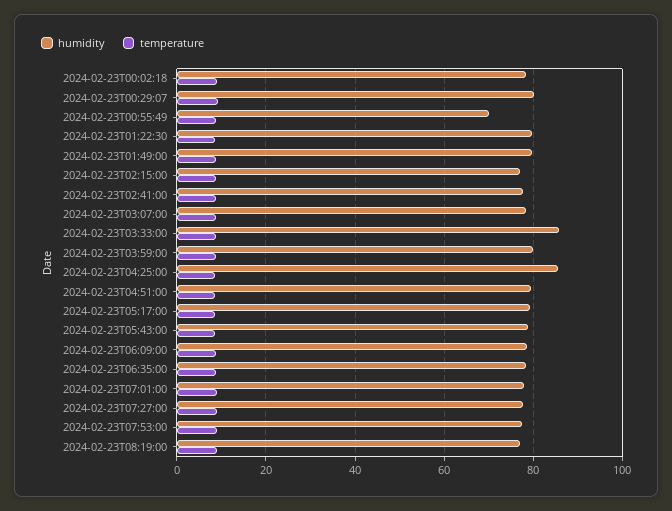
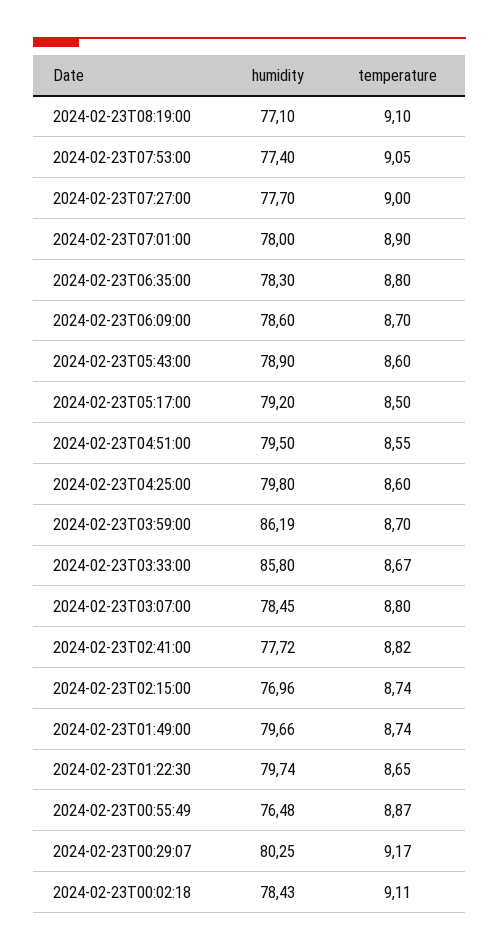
  {
    "humidity": {
      "2024-02-23T00:02:18": 78.43,
      "2024-02-23T00:29:07": 80.25,
-     "2024-02-23T00:55:49": 70,
+     "2024-02-23T00:55:49": 76.48,
      "2024-02-23T01:22:30": 79.74,
      "2024-02-23T01:49:00": 79.66,
      "2024-02-23T02:15:00": 76.96,
      "2024-02-23T02:41:00": 77.72,
      "2024-02-23T03:07:00": 78.45,
      "2024-02-23T03:33:00": 85.8,
-     "2024-02-23T03:59:00": 80,
+     "2024-02-23T03:59:00": 86.19,
-     "2024-02-23T04:25:00": 86,
+     "2024-02-23T04:25:00": 79.8,
      "2024-02-23T04:51:00": 79.5,
      "2024-02-23T05:17:00": 79.2,
      "2024-02-23T05:43:00": 78.9,
      "2024-02-23T06:09:00": 78.6,
      "2024-02-23T06:35:00": 78.3,
      "2024-02-23T07:01:00": 78,
      "2024-02-23T07:27:00": 77.7,
      "2024-02-23T07:53:00": 77.4,
      "2024-02-23T08:19:00": 77.1
    },
    "temperature": {
      "2024-02-23T00:02:18": 9.11,
      "2024-02-23T00:29:07": 9.17,
      "2024-02-23T00:55:49": 8.87,
      "2024-02-23T01:22:30": 8.65,
      "2024-02-23T01:49:00": 8.74,
      "2024-02-23T02:15:00": 8.74,
      "2024-02-23T02:41:00": 8.82,
      "2024-02-23T03:07:00": 8.8,
      "2024-02-23T03:33:00": 8.67,
      "2024-02-23T03:59:00": 8.7,
      "2024-02-23T04:25:00": 8.6,
      "2024-02-23T04:51:00": 8.55,
      "2024-02-23T05:17:00": 8.5,
      "2024-02-23T05:43:00": 8.6,
      "2024-02-23T06:09:00": 8.7,
      "2024-02-23T06:35:00": 8.8,
      "2024-02-23T07:01:00": 8.9,
      "2024-02-23T07:27:00": 9,
      "2024-02-23T07:53:00": 9.05,
      "2024-02-23T08:19:00": 9.1
    }
  }

